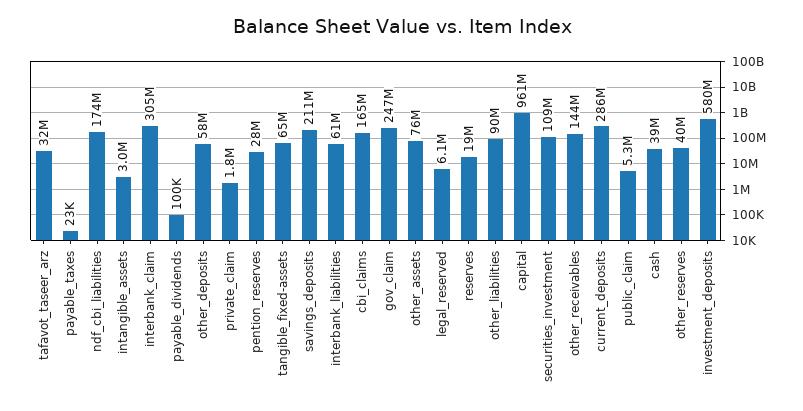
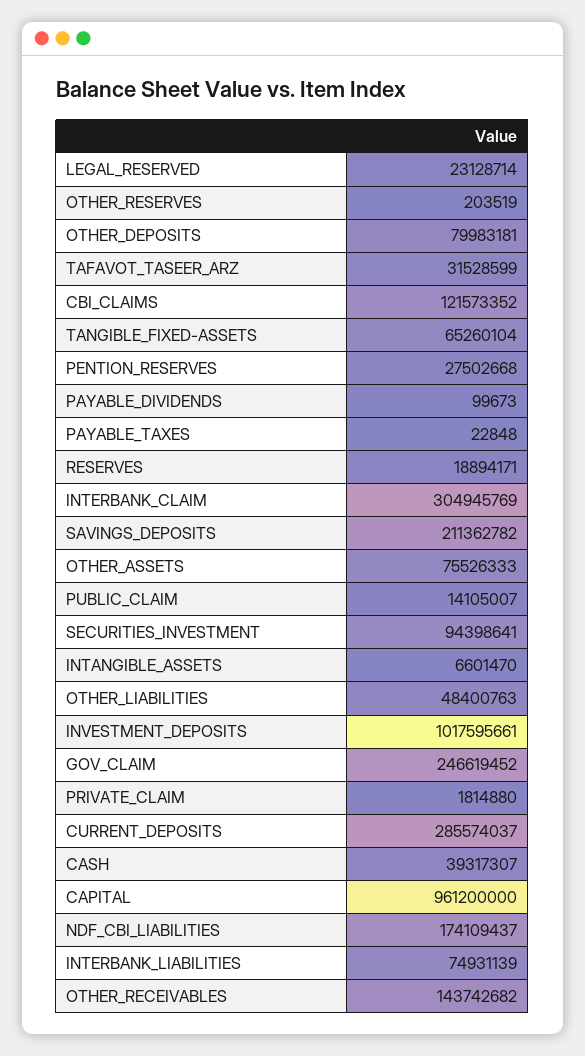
  {
    "tafavot_taseer_arz": 31528599,
    "payable_taxes": 22848,
    "ndf_cbi_liabilities": 174109437,
-   "intangible_assets": 3000000,
+   "intangible_assets": 6601470,
    "interbank_claim": 304945769,
    "payable_dividends": 99673,
-   "other_deposits": 58000000,
+   "other_deposits": 79983181,
    "private_claim": 1814880,
    "pention_reserves": 27502668,
    "tangible_fixed-assets": 65260104,
    "savings_deposits": 211362782,
-   "interbank_liabilities": 61000000,
+   "interbank_liabilities": 74931139,
-   "cbi_claims": 165000000,
+   "cbi_claims": 121573352,
    "gov_claim": 246619452,
    "other_assets": 75526333,
-   "legal_reserved": 6100000,
+   "legal_reserved": 23128714,
    "reserves": 18894171,
-   "other_liabilities": 90000000,
+   "other_liabilities": 48400763,
    "capital": 961200000,
-   "securities_investment": 109000000,
+   "securities_investment": 94398641,
    "other_receivables": 143742682,
    "current_deposits": 285574037,
-   "public_claim": 5300000,
+   "public_claim": 14105007,
    "cash": 39317307,
-   "other_reserves": 40000000,
+   "other_reserves": 203519,
-   "investment_deposits": 580000000
+   "investment_deposits": 1017595661
  }

